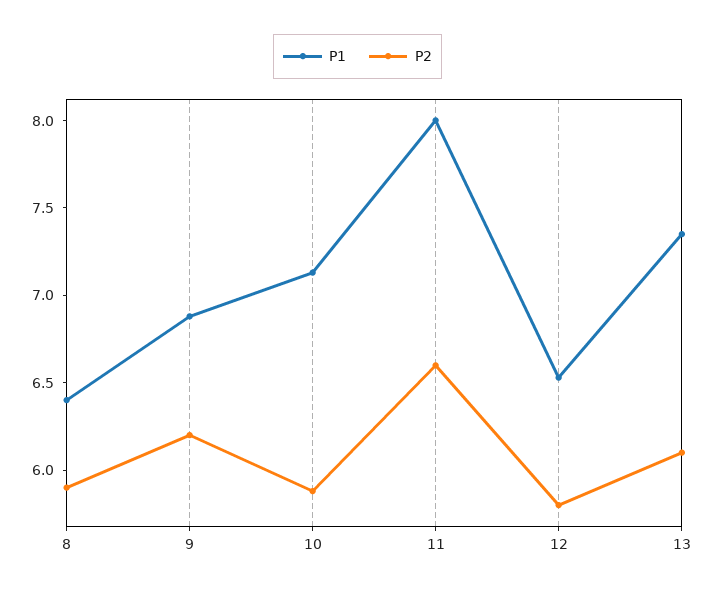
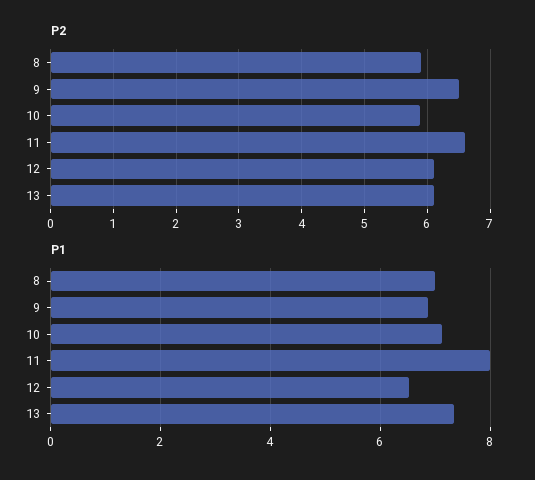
  {
    "P1": {
-     "8": 6.4,
+     "8": 7,
      "9": 6.9,
      "10": 7.1,
      "11": 8,
      "12": 6.5,
      "13": 7.4
    },
    "P2": {
      "8": 5.9,
-     "9": 6.2,
+     "9": 6.5,
      "10": 5.9,
      "11": 6.6,
-     "12": 5.8,
+     "12": 6.1,
      "13": 6.1
    }
  }

